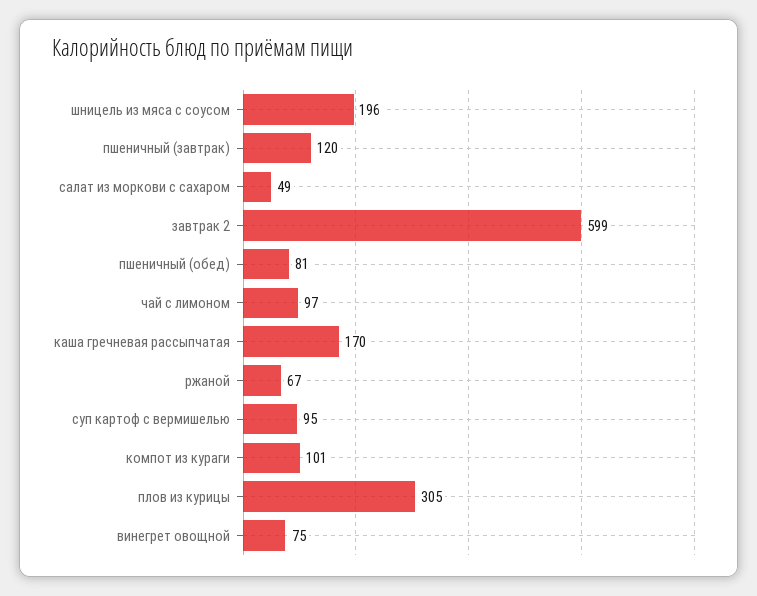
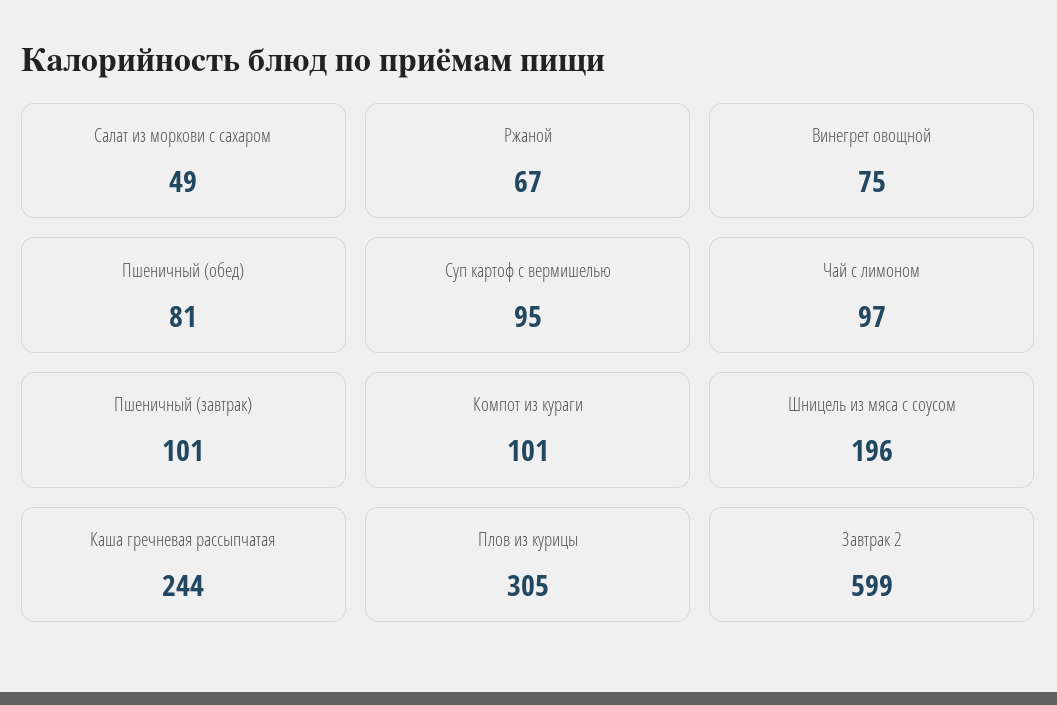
  {
    "шницель из мяса с соусом": 196,
-   "пшеничный (завтрак)": 120,
+   "пшеничный (завтрак)": 101,
    "салат из моркови с сахаром": 49,
    "завтрак 2": 599,
    "пшеничный (обед)": 81,
    "чай с лимоном": 97,
-   "каша гречневая рассыпчатая": 170,
+   "каша гречневая рассыпчатая": 244,
    "ржаной": 67,
    "суп картоф с вермишелью": 95,
    "компот из кураги": 101,
    "плов из курицы": 305,
    "винегрет овощной": 75
  }

